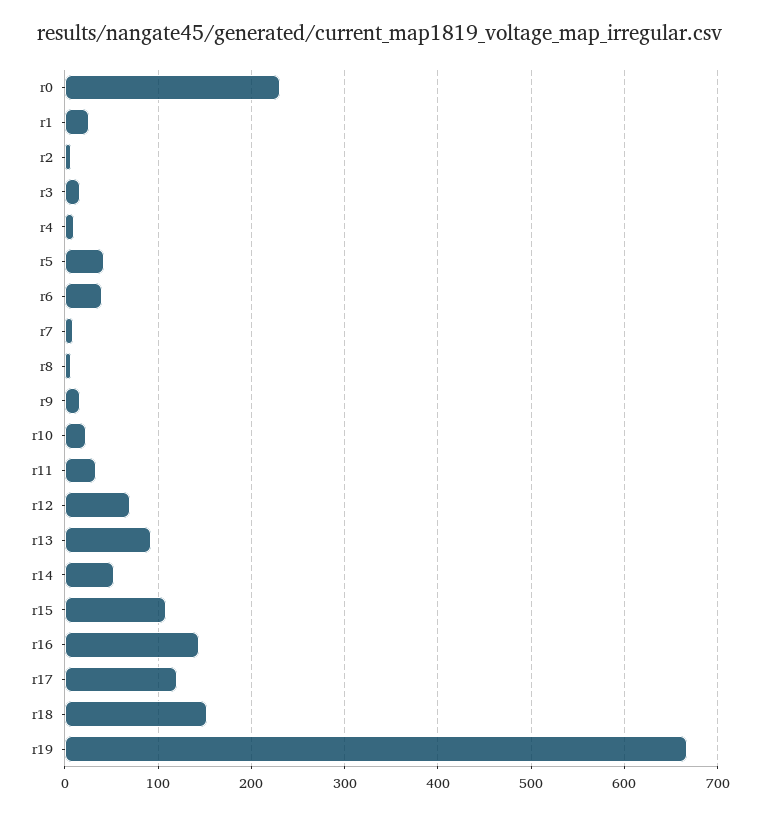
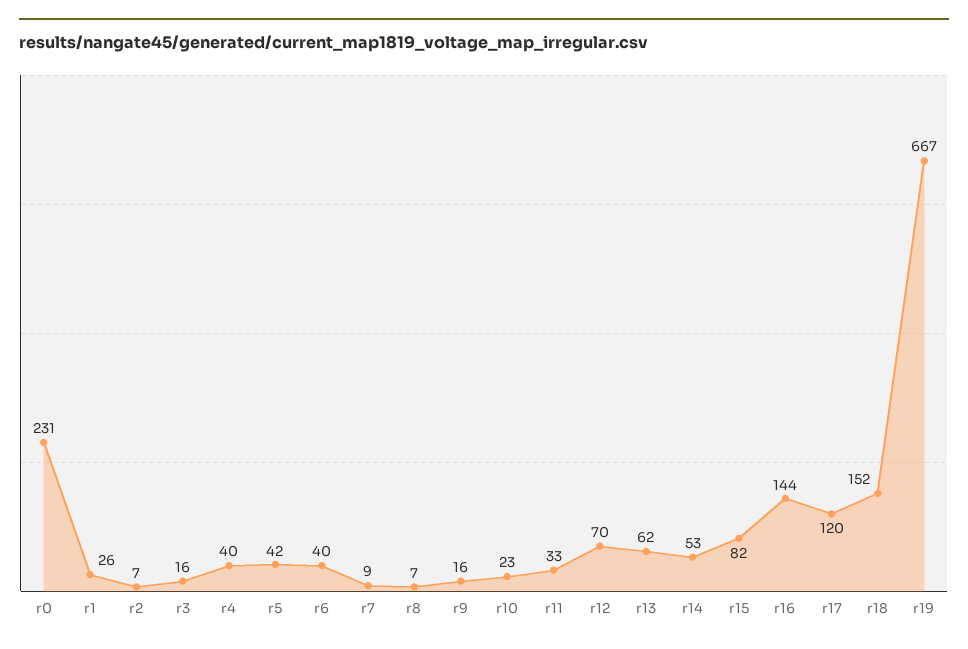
  {
    "r0": 231,
    "r1": 26,
    "r2": 7,
    "r3": 16,
-   "r4": 10,
+   "r4": 40,
    "r5": 42,
    "r6": 40,
    "r7": 9,
    "r8": 7,
    "r9": 16,
    "r10": 23,
    "r11": 33,
    "r12": 70,
-   "r13": 90,
+   "r13": 62,
    "r14": 53,
-   "r15": 110,
+   "r15": 82,
    "r16": 144,
    "r17": 120,
    "r18": 152,
    "r19": 667
  }

